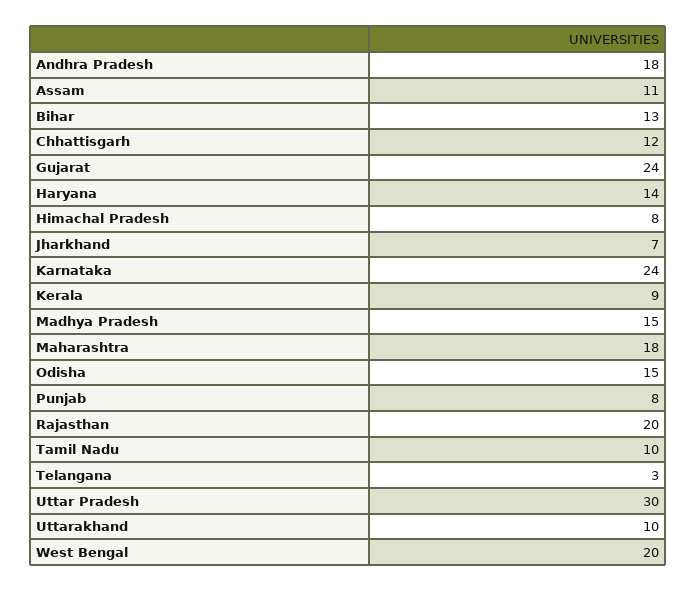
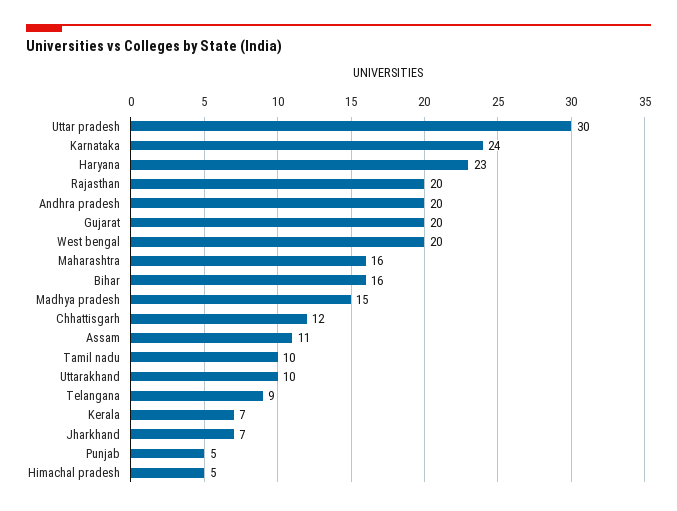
  {
-   "Andhra Pradesh": 18,
+   "Andhra Pradesh": 20,
    "Assam": 11,
-   "Bihar": 13,
+   "Bihar": 16,
    "Chhattisgarh": 12,
-   "Gujarat": 24,
+   "Gujarat": 20,
-   "Haryana": 14,
+   "Haryana": 23,
-   "Himachal Pradesh": 8,
+   "Himachal Pradesh": 5,
    "Jharkhand": 7,
    "Karnataka": 24,
-   "Kerala": 9,
+   "Kerala": 7,
    "Madhya Pradesh": 15,
-   "Maharashtra": 18,
+   "Maharashtra": 16,
-   "Odisha": 15,
-   "Punjab": 8,
+   "Punjab": 5,
    "Rajasthan": 20,
    "Tamil Nadu": 10,
-   "Telangana": 3,
+   "Telangana": 9,
    "Uttar Pradesh": 30,
    "Uttarakhand": 10,
    "West Bengal": 20
  }

